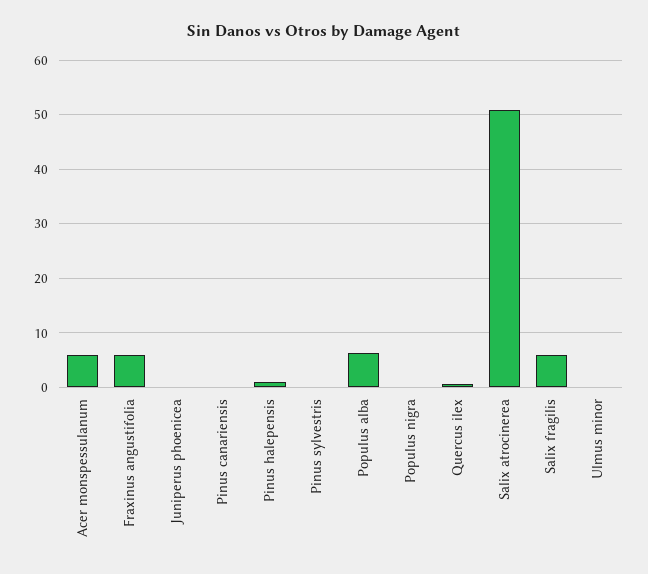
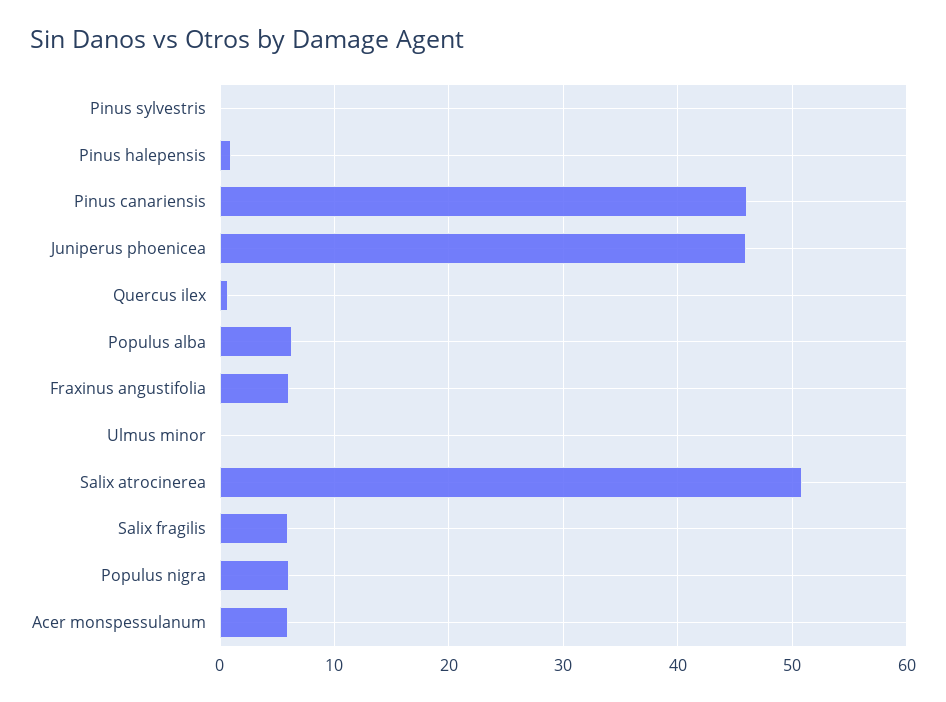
  {
    "Acer monspessulanum": 6,
    "Fraxinus angustifolia": 6,
-   "Juniperus phoenicea": 0,
+   "Juniperus phoenicea": 46,
-   "Pinus canariensis": 0,
+   "Pinus canariensis": 46,
    "Pinus halepensis": 1,
    "Pinus sylvestris": 0,
    "Populus alba": 6,
-   "Populus nigra": 0,
+   "Populus nigra": 6,
    "Quercus ilex": 1,
    "Salix atrocinerea": 51,
    "Salix fragilis": 6,
    "Ulmus minor": 0
  }

